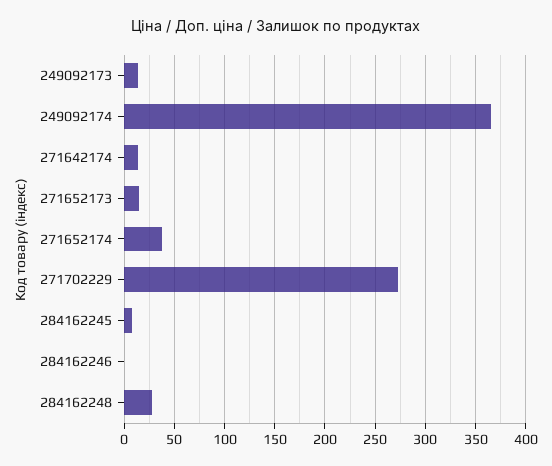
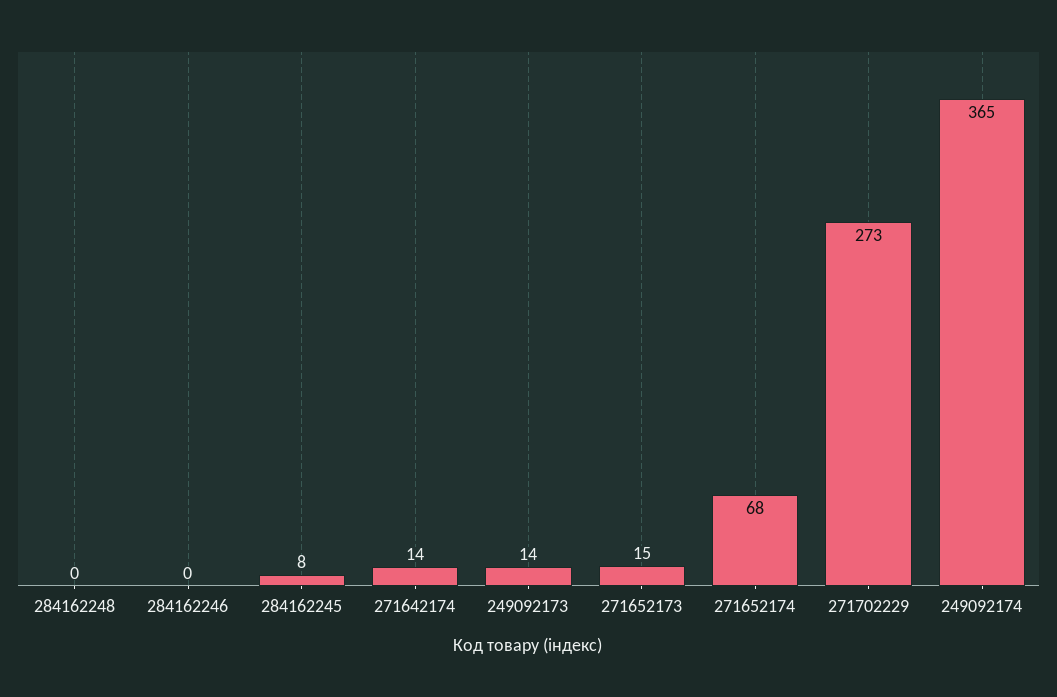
  {
    "249092173": 14,
    "249092174": 365,
    "271642174": 14,
    "271652173": 15,
-   "271652174": 40,
+   "271652174": 68,
    "271702229": 273,
    "284162245": 8,
    "284162246": 0,
-   "284162248": 30
+   "284162248": 0
  }

